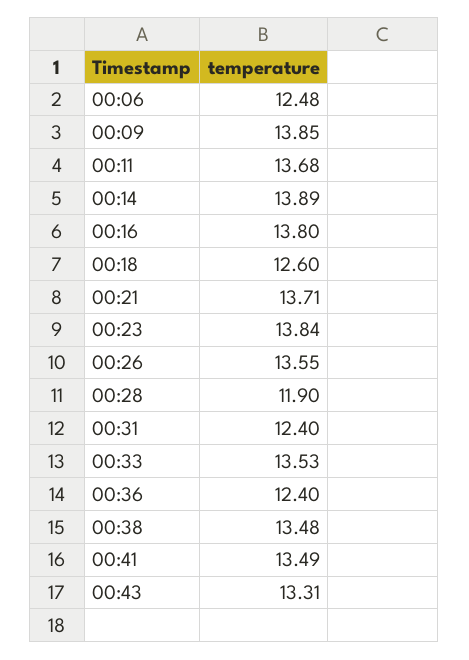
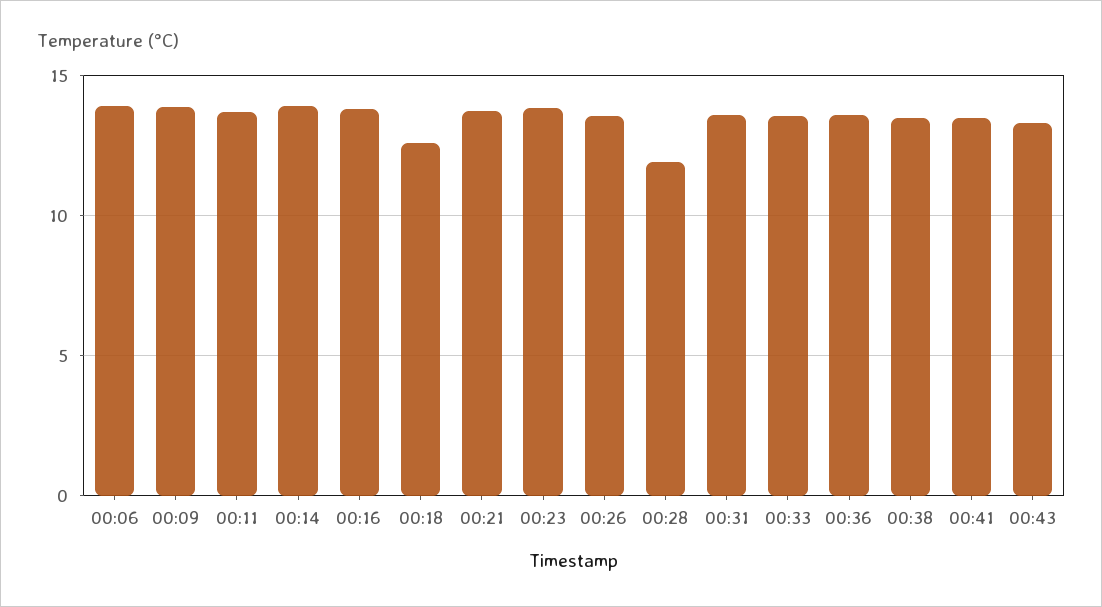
  {
-   "00:06": 12.48,
+   "00:06": 14,
    "00:09": 13.85,
    "00:11": 13.68,
    "00:14": 13.89,
    "00:16": 13.8,
    "00:18": 12.6,
    "00:21": 13.71,
    "00:23": 13.84,
    "00:26": 13.55,
    "00:28": 11.9,
-   "00:31": 12.4,
+   "00:31": 13.5,
    "00:33": 13.53,
-   "00:36": 12.4,
+   "00:36": 13.5,
    "00:38": 13.48,
    "00:41": 13.49,
    "00:43": 13.31
  }

